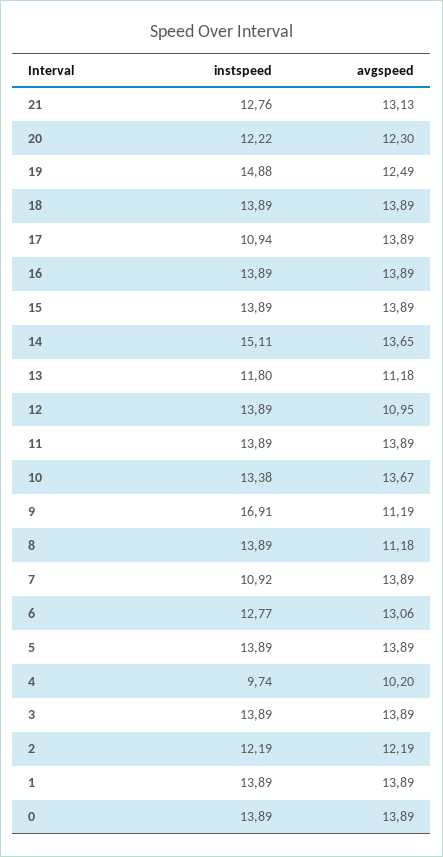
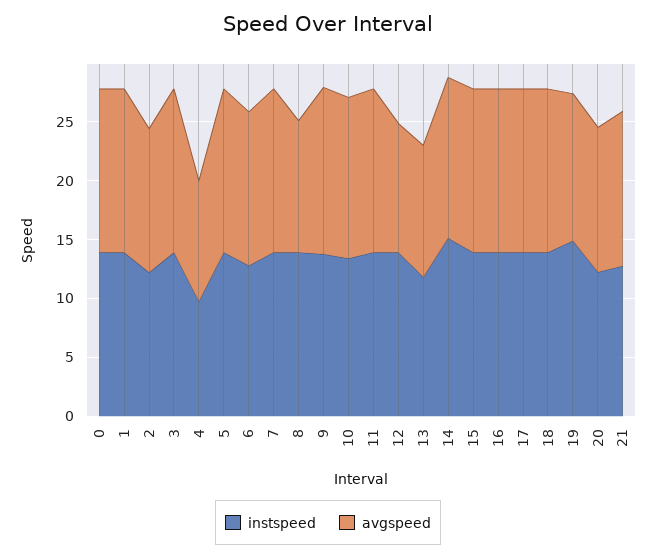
  {
    "instspeed": {
      "21": 12.76,
      "20": 12.22,
      "19": 14.88,
      "18": 13.89,
-     "17": 10.94,
+     "17": 14,
      "16": 13.89,
      "15": 13.89,
      "14": 15.11,
      "13": 11.8,
      "12": 13.89,
      "11": 13.89,
      "10": 13.38,
-     "9": 16.91,
+     "9": 14,
      "8": 13.89,
-     "7": 10.92,
+     "7": 14,
      "6": 12.77,
      "5": 13.89,
      "4": 9.74,
      "3": 13.89,
      "2": 12.19,
      "1": 13.89,
      "0": 13.89
    },
    "avgspeed": {
      "21": 13.13,
      "20": 12.3,
      "19": 12.49,
      "18": 13.89,
      "17": 13.89,
      "16": 13.89,
      "15": 13.89,
      "14": 13.65,
      "13": 11.18,
      "12": 10.95,
      "11": 13.89,
      "10": 13.67,
-     "9": 11.19,
+     "9": 14,
      "8": 11.18,
      "7": 13.89,
      "6": 13.06,
      "5": 13.89,
      "4": 10.2,
      "3": 13.89,
      "2": 12.19,
      "1": 13.89,
      "0": 13.89
    }
  }

